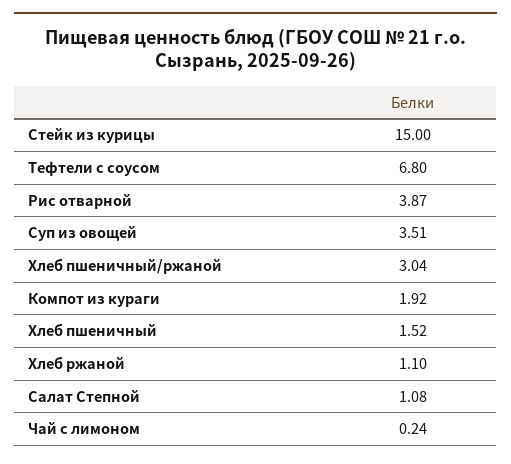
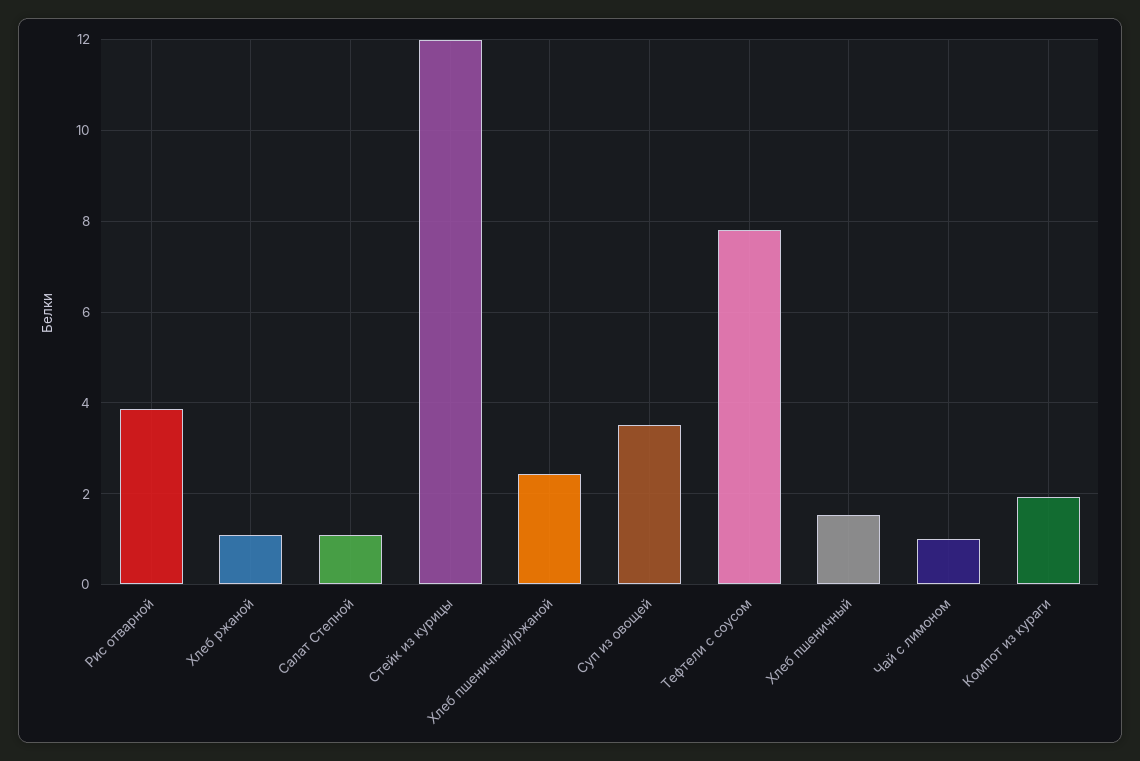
  {
-   "Стейк из курицы": 15,
+   "Стейк из курицы": 12,
-   "Тефтели с соусом": 6.8,
+   "Тефтели с соусом": 7.8,
    "Рис отварной": 3.87,
    "Суп из овощей": 3.51,
-   "Хлеб пшеничный/ржаной": 3.04,
+   "Хлеб пшеничный/ржаной": 2.4,
    "Компот из кураги": 1.92,
    "Хлеб пшеничный": 1.52,
    "Хлеб ржаной": 1.1,
    "Салат Степной": 1.08,
-   "Чай с лимоном": 0.24
+   "Чай с лимоном": 1
  }

